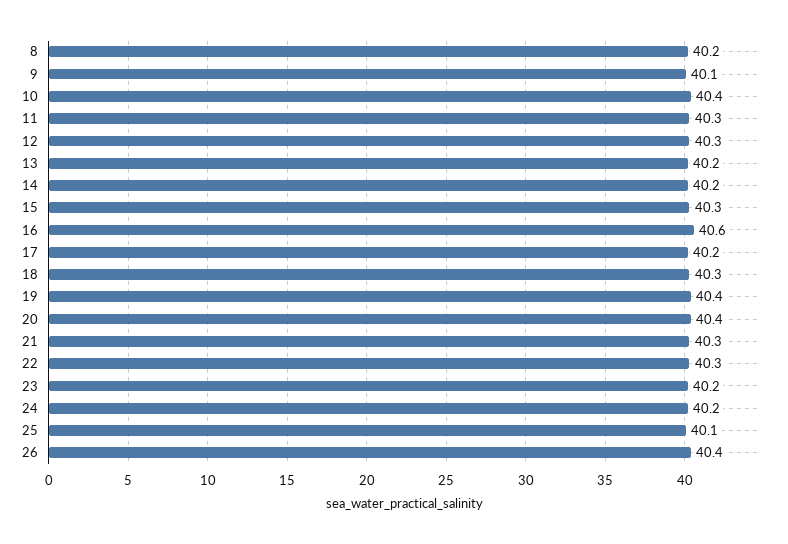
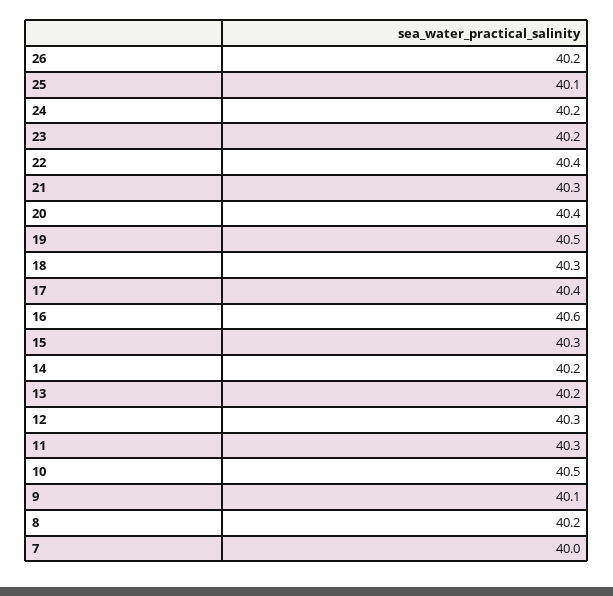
  {
    "8": 40.2,
    "9": 40.1,
-   "10": 40.4,
+   "10": 40.5,
    "11": 40.3,
    "12": 40.3,
    "13": 40.2,
    "14": 40.2,
    "15": 40.3,
    "16": 40.6,
-   "17": 40.2,
+   "17": 40.4,
    "18": 40.3,
-   "19": 40.4,
+   "19": 40.5,
    "20": 40.4,
    "21": 40.3,
-   "22": 40.3,
+   "22": 40.4,
    "23": 40.2,
    "24": 40.2,
    "25": 40.1,
-   "26": 40.4
+   "26": 40.2,
+   "7": 40
  }

